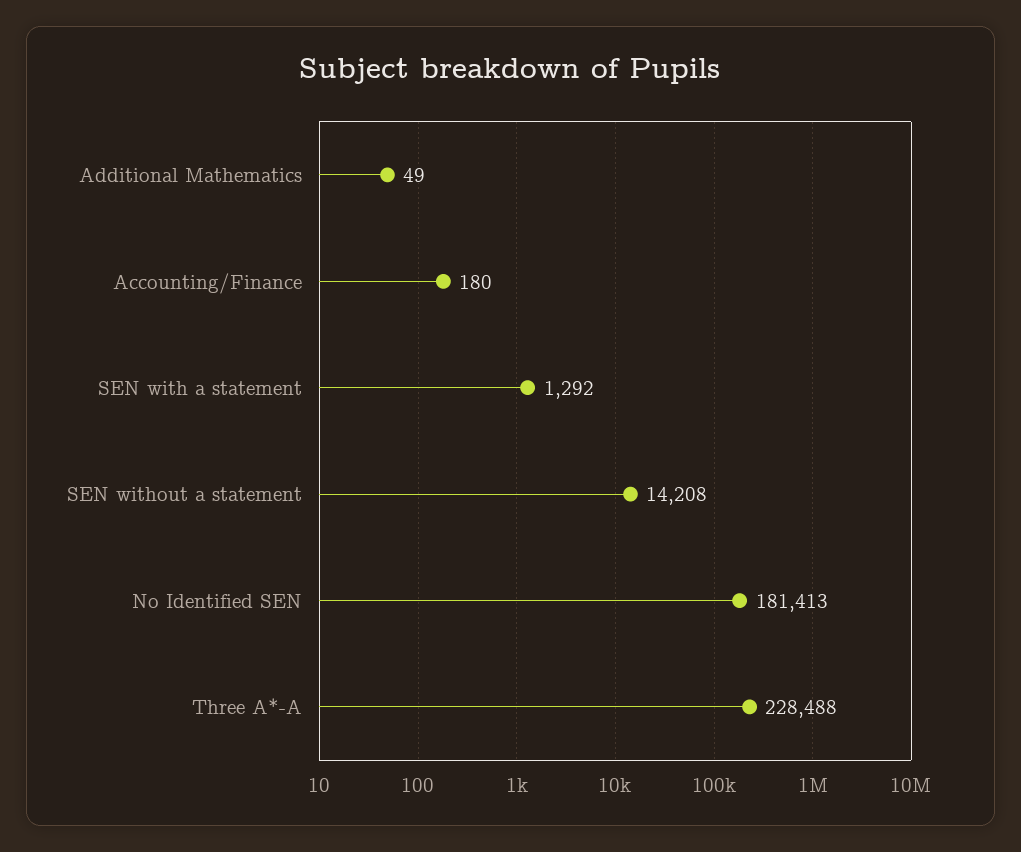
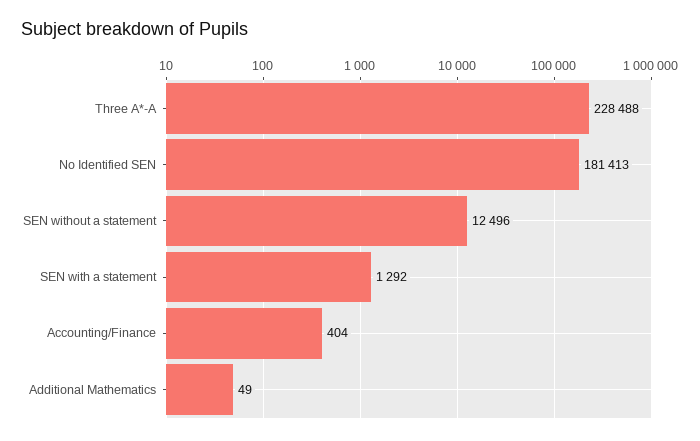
  {
    "Additional Mathematics": 49,
-   "Accounting/Finance": 180,
+   "Accounting/Finance": 404,
    "SEN with a statement": 1292,
-   "SEN without a statement": 14208,
+   "SEN without a statement": 12496,
    "No Identified SEN": 181413,
    "Three A*-A": 228488
  }

